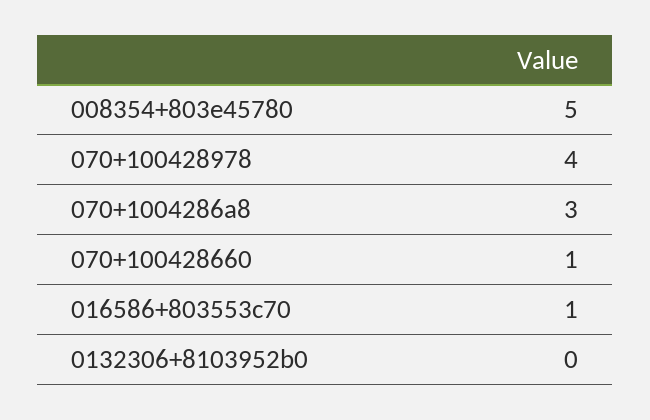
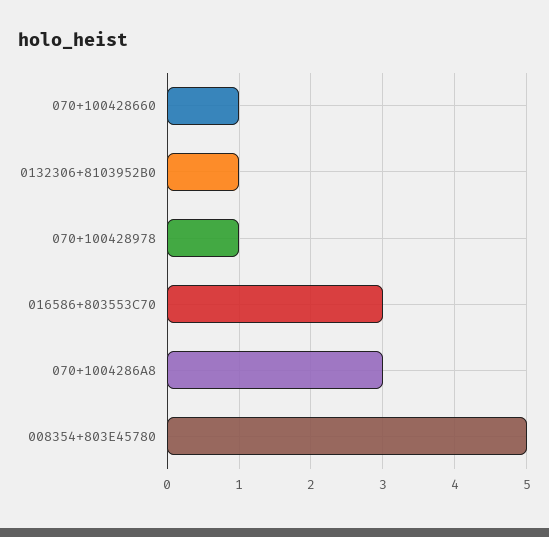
  {
    "008354+803e45780": 5,
-   "070+100428978": 4,
+   "070+100428978": 1,
    "070+1004286a8": 3,
    "070+100428660": 1,
-   "016586+803553c70": 1,
+   "016586+803553c70": 3,
-   "0132306+8103952b0": 0
+   "0132306+8103952b0": 1
  }

